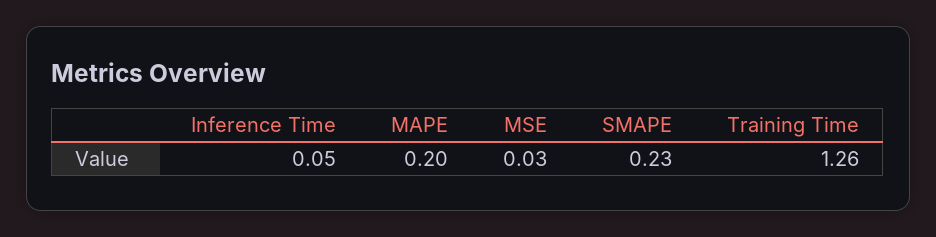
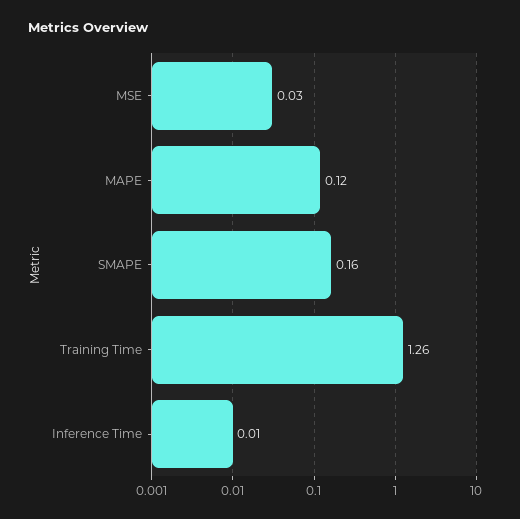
  {
-   "Inference Time": 0.05,
+   "Inference Time": 0.01,
-   "MAPE": 0.2,
+   "MAPE": 0.12,
    "MSE": 0.03,
-   "SMAPE": 0.23,
+   "SMAPE": 0.16,
    "Training Time": 1.26
  }

